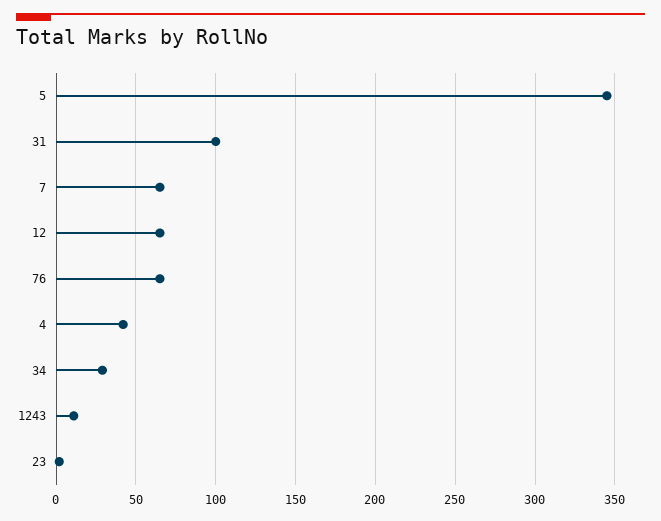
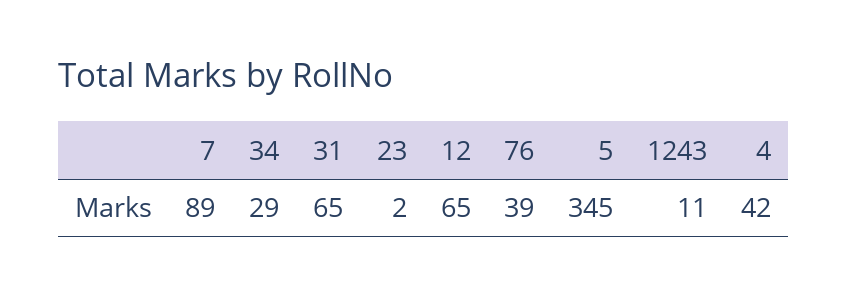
  {
    "5": 345,
-   "31": 100,
+   "31": 65,
-   "7": 65,
+   "7": 89,
    "12": 65,
-   "76": 65,
+   "76": 39,
    "4": 42,
    "34": 29,
    "1243": 11,
    "23": 2
  }

